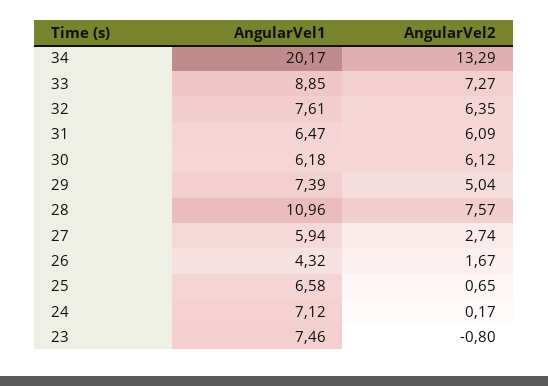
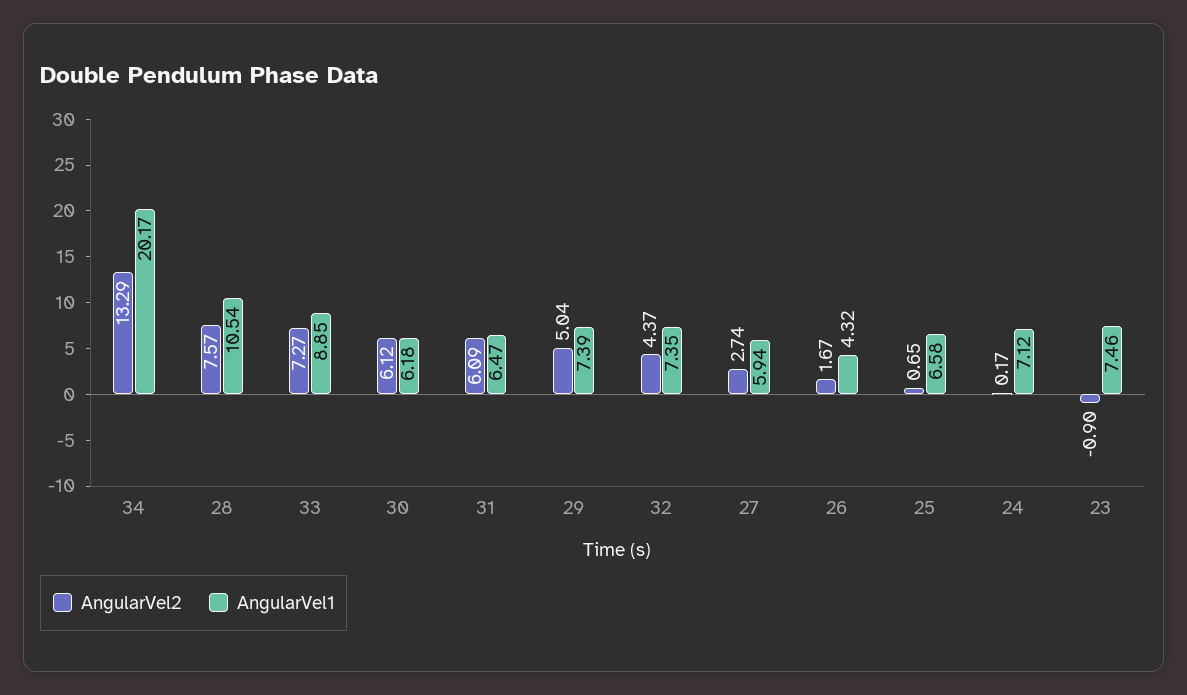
  {
    "AngularVel1": {
      "34": 20.17,
      "33": 8.85,
-     "32": 7.61,
+     "32": 7.35,
      "31": 6.47,
      "30": 6.18,
      "29": 7.39,
-     "28": 10.96,
+     "28": 10.54,
      "27": 5.94,
      "26": 4.32,
      "25": 6.58,
      "24": 7.12,
      "23": 7.46
    },
    "AngularVel2": {
      "34": 13.29,
      "33": 7.27,
-     "32": 6.35,
+     "32": 4.37,
      "31": 6.09,
      "30": 6.12,
      "29": 5.04,
      "28": 7.57,
      "27": 2.74,
      "26": 1.67,
      "25": 0.65,
      "24": 0.17,
-     "23": -0.8
+     "23": -0.9
    }
  }

